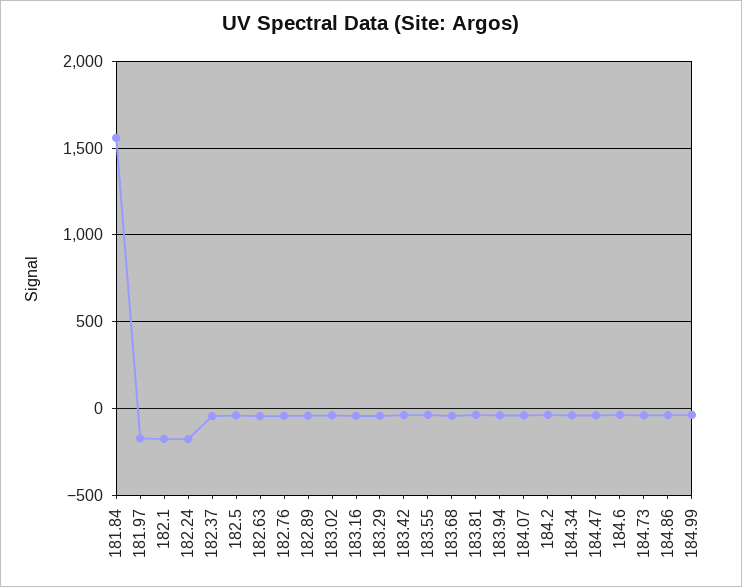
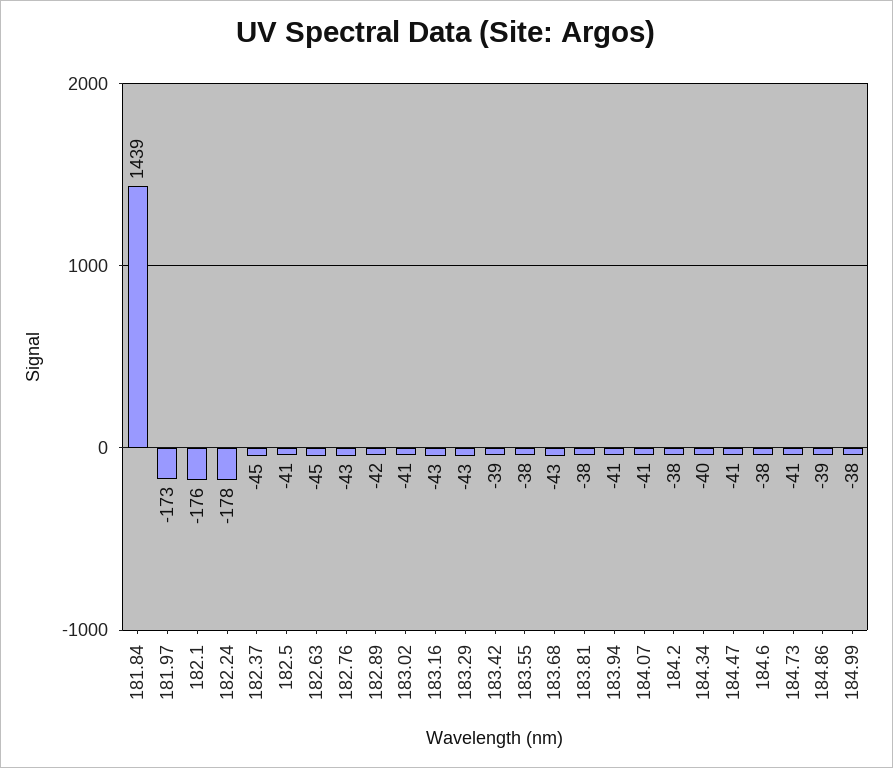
  {
-   "181.84": 1550,
+   "181.84": 1439,
    "181.97": -173,
    "182.1": -176,
    "182.24": -178,
    "182.37": -45,
    "182.5": -41,
    "182.63": -45,
    "182.76": -43,
    "182.89": -42,
    "183.02": -41,
    "183.16": -43,
    "183.29": -43,
    "183.42": -39,
    "183.55": -38,
    "183.68": -43,
    "183.81": -38,
    "183.94": -41,
    "184.07": -41,
    "184.2": -38,
    "184.34": -40,
    "184.47": -41,
    "184.6": -38,
    "184.73": -41,
    "184.86": -39,
    "184.99": -38
  }

